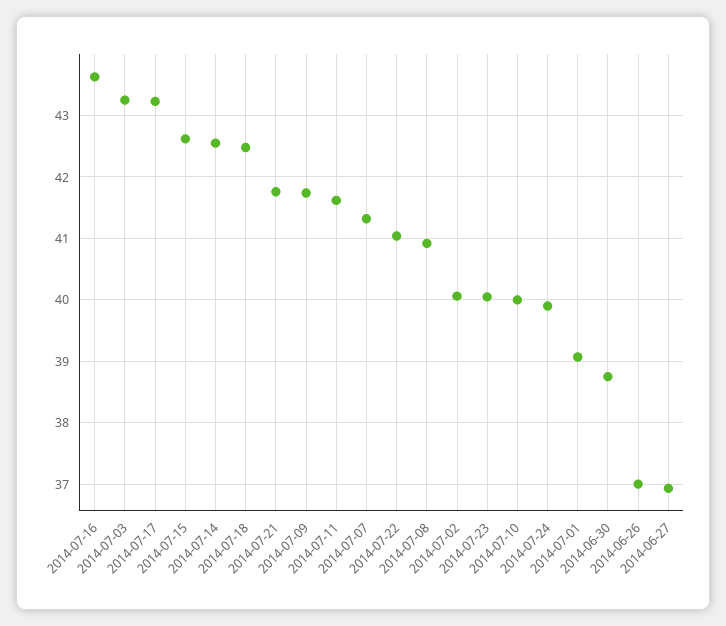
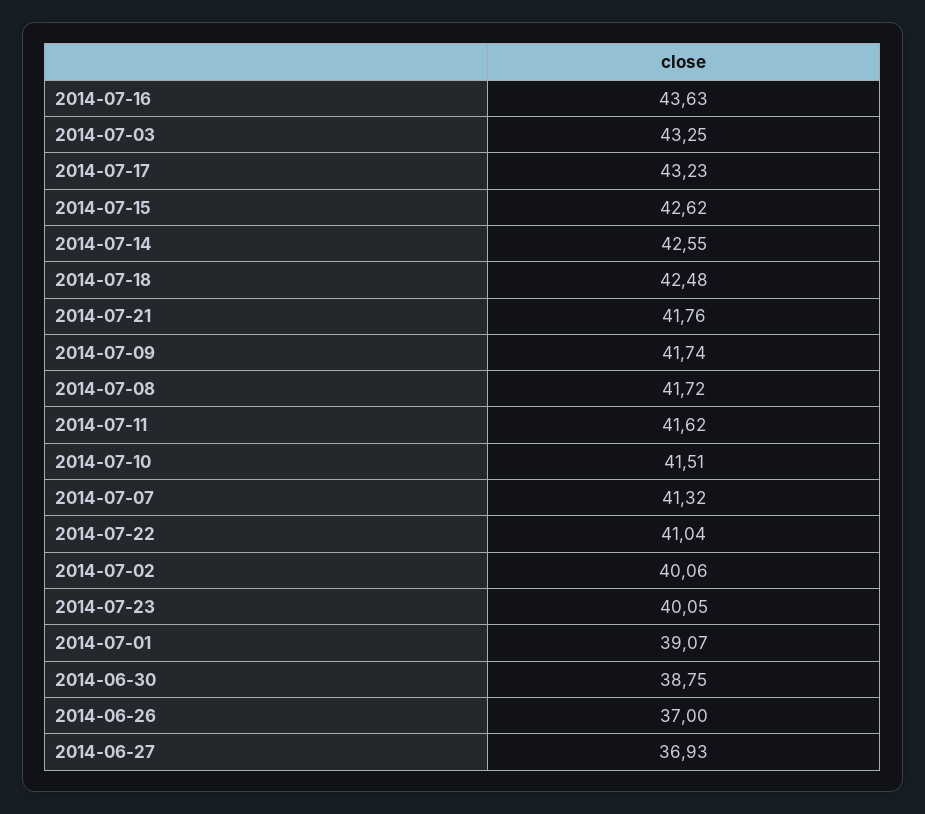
  {
    "2014-07-16": 43.63,
    "2014-07-03": 43.25,
    "2014-07-17": 43.23,
    "2014-07-15": 42.62,
    "2014-07-14": 42.55,
    "2014-07-18": 42.48,
    "2014-07-21": 41.76,
    "2014-07-09": 41.74,
    "2014-07-11": 41.62,
    "2014-07-07": 41.32,
    "2014-07-22": 41.04,
-   "2014-07-08": 40.9,
+   "2014-07-08": 41.72,
    "2014-07-02": 40.06,
    "2014-07-23": 40.05,
-   "2014-07-10": 40,
+   "2014-07-10": 41.51,
-   "2014-07-24": 39.9,
    "2014-07-01": 39.07,
    "2014-06-30": 38.75,
    "2014-06-26": 37,
    "2014-06-27": 36.93
  }

